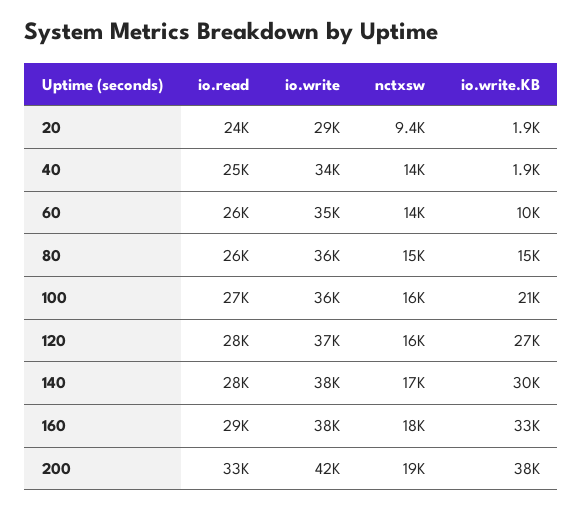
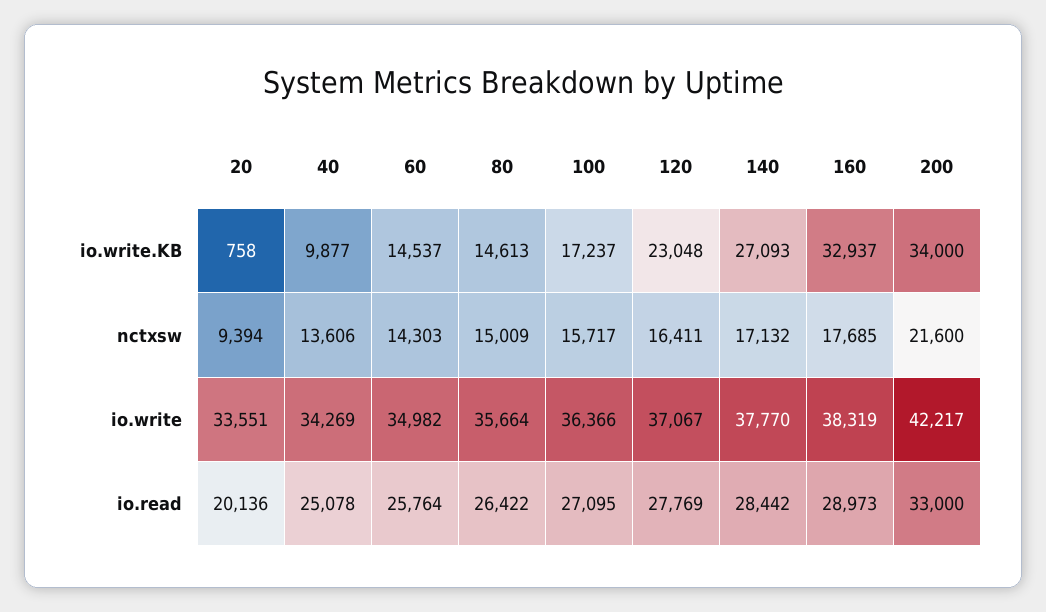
  {
    "io.read": {
-     "20": 24000,
+     "20": 20136,
      "40": 25078,
      "60": 25764,
      "80": 26422,
      "100": 27095,
      "120": 27769,
      "140": 28442,
      "160": 28973,
      "200": 33000
    },
    "io.write": {
-     "20": 29000,
+     "20": 33551,
      "40": 34269,
      "60": 34982,
      "80": 35664,
      "100": 36366,
      "120": 37067,
      "140": 37770,
      "160": 38319,
      "200": 42217
    },
    "nctxsw": {
      "20": 9394,
      "40": 13606,
      "60": 14303,
      "80": 15009,
      "100": 15717,
      "120": 16411,
      "140": 17132,
      "160": 17685,
-     "200": 19000
+     "200": 21600
    },
    "io.write.KB": {
-     "20": 1900,
+     "20": 758,
-     "40": 1900,
+     "40": 9877,
-     "60": 10000,
+     "60": 14537,
      "80": 14613,
-     "100": 21000,
+     "100": 17237,
-     "120": 27000,
+     "120": 23048,
-     "140": 30000,
+     "140": 27093,
      "160": 32937,
-     "200": 38000
+     "200": 34000
    }
  }

